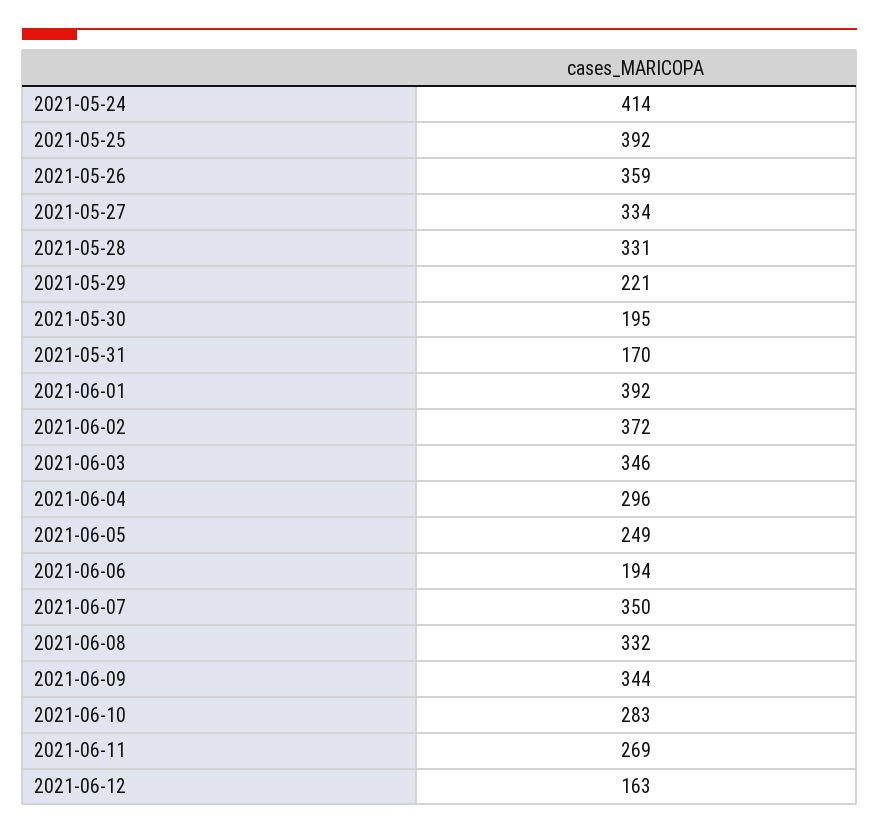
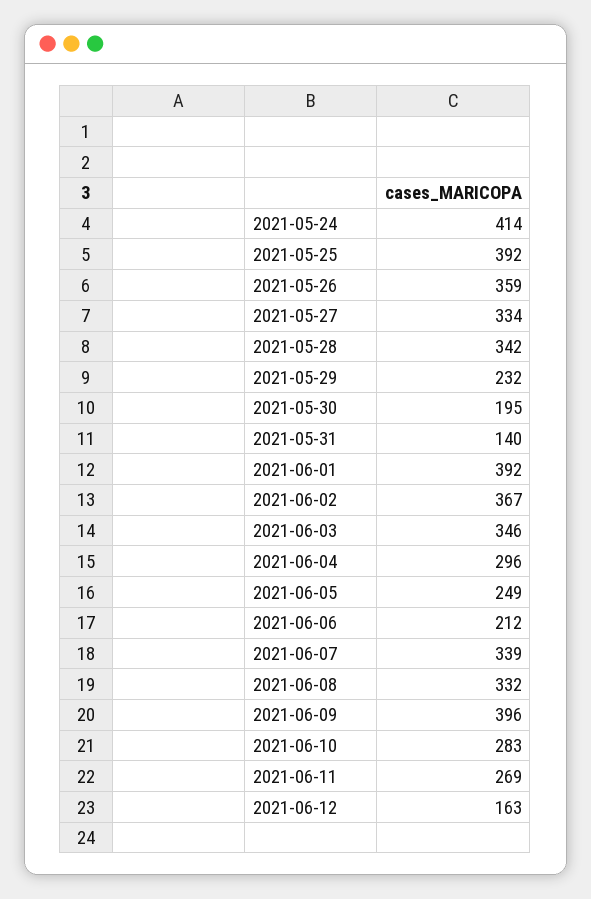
  {
    "2021-05-24": 414,
    "2021-05-25": 392,
    "2021-05-26": 359,
    "2021-05-27": 334,
-   "2021-05-28": 331,
+   "2021-05-28": 342,
-   "2021-05-29": 221,
+   "2021-05-29": 232,
    "2021-05-30": 195,
-   "2021-05-31": 170,
+   "2021-05-31": 140,
    "2021-06-01": 392,
-   "2021-06-02": 372,
+   "2021-06-02": 367,
    "2021-06-03": 346,
    "2021-06-04": 296,
    "2021-06-05": 249,
-   "2021-06-06": 194,
+   "2021-06-06": 212,
-   "2021-06-07": 350,
+   "2021-06-07": 339,
    "2021-06-08": 332,
-   "2021-06-09": 344,
+   "2021-06-09": 396,
    "2021-06-10": 283,
    "2021-06-11": 269,
    "2021-06-12": 163
  }

